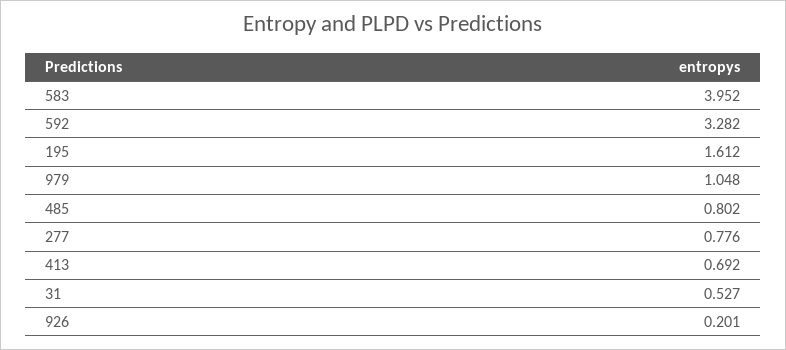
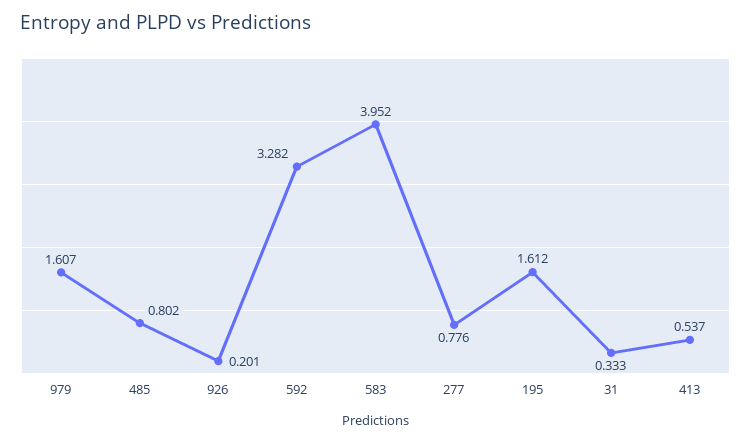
  {
    "583": 3.952,
    "592": 3.282,
    "195": 1.612,
-   "979": 1.048,
+   "979": 1.607,
    "485": 0.802,
    "277": 0.776,
-   "413": 0.692,
+   "413": 0.537,
-   "31": 0.527,
+   "31": 0.333,
    "926": 0.201
  }

